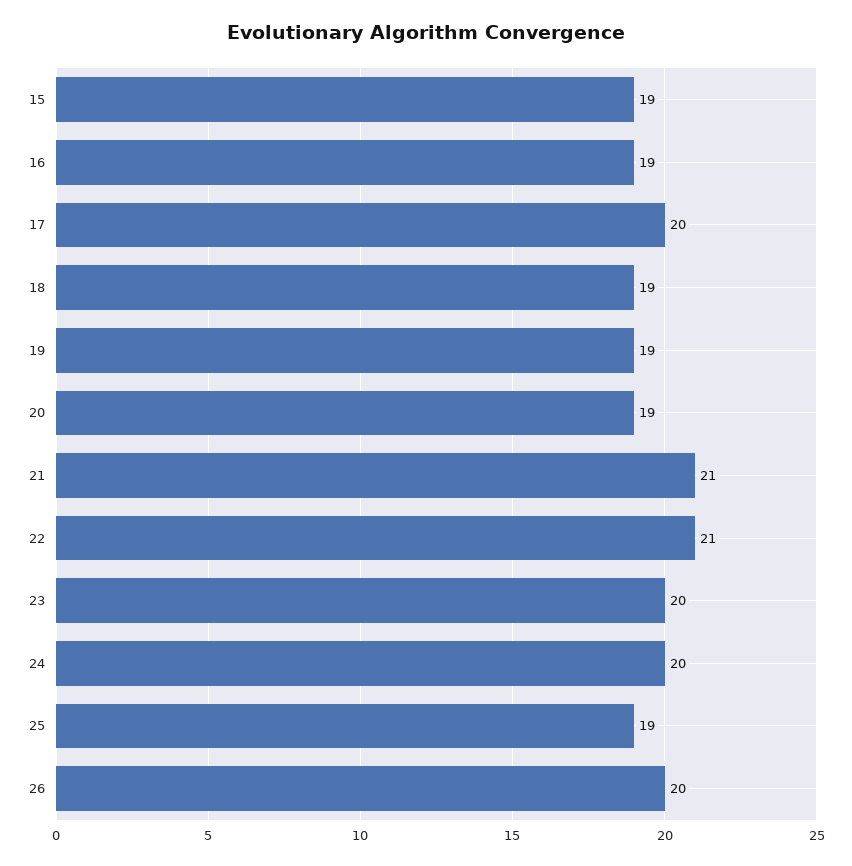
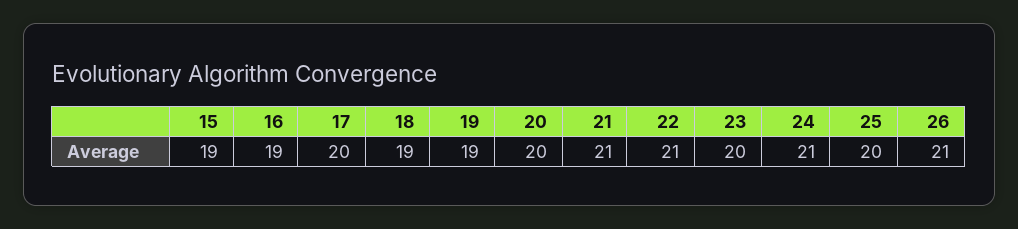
  {
    "15": 19,
    "16": 19,
    "17": 20,
    "18": 19,
    "19": 19,
-   "20": 19,
+   "20": 20,
    "21": 21,
    "22": 21,
    "23": 20,
-   "24": 20,
+   "24": 21,
-   "25": 19,
+   "25": 20,
-   "26": 20
+   "26": 21
  }

